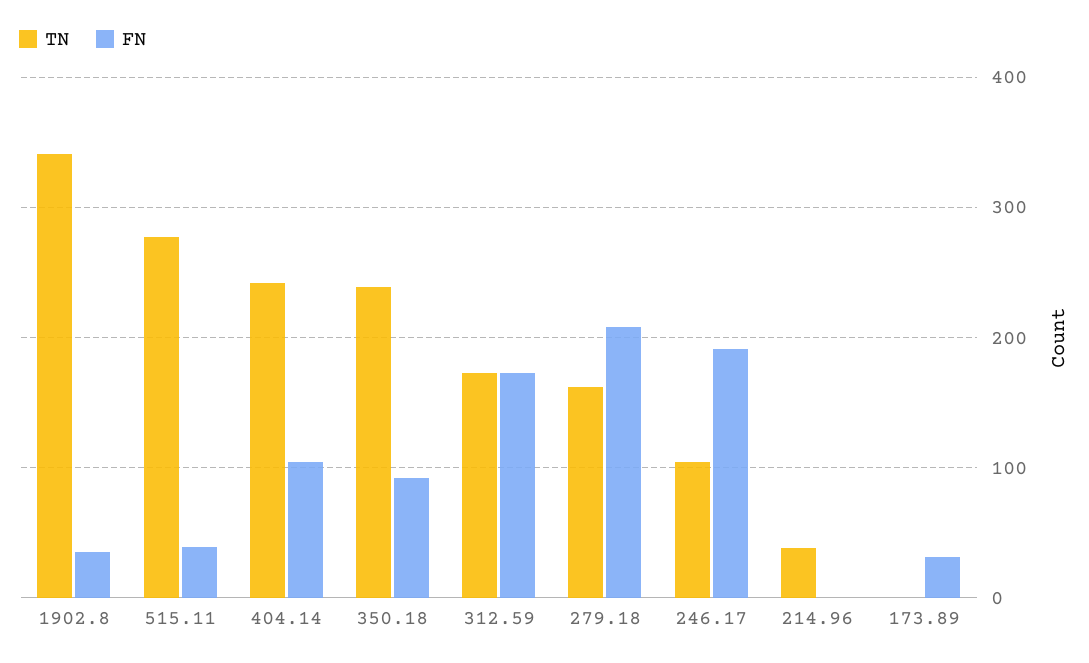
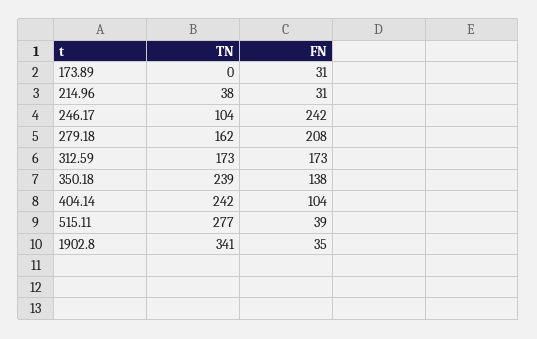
  {
    "TN": {
      "1902.8": 341,
      "515.11": 277,
      "404.14": 242,
      "350.18": 239,
      "312.59": 173,
      "279.18": 162,
      "246.17": 104,
      "214.96": 38,
      "173.89": 0
    },
    "FN": {
      "1902.8": 35,
      "515.11": 39,
      "404.14": 104,
-     "350.18": 90,
+     "350.18": 138,
      "312.59": 173,
      "279.18": 208,
-     "246.17": 190,
+     "246.17": 242,
-     "214.96": 0,
+     "214.96": 31,
      "173.89": 31
    }
  }

